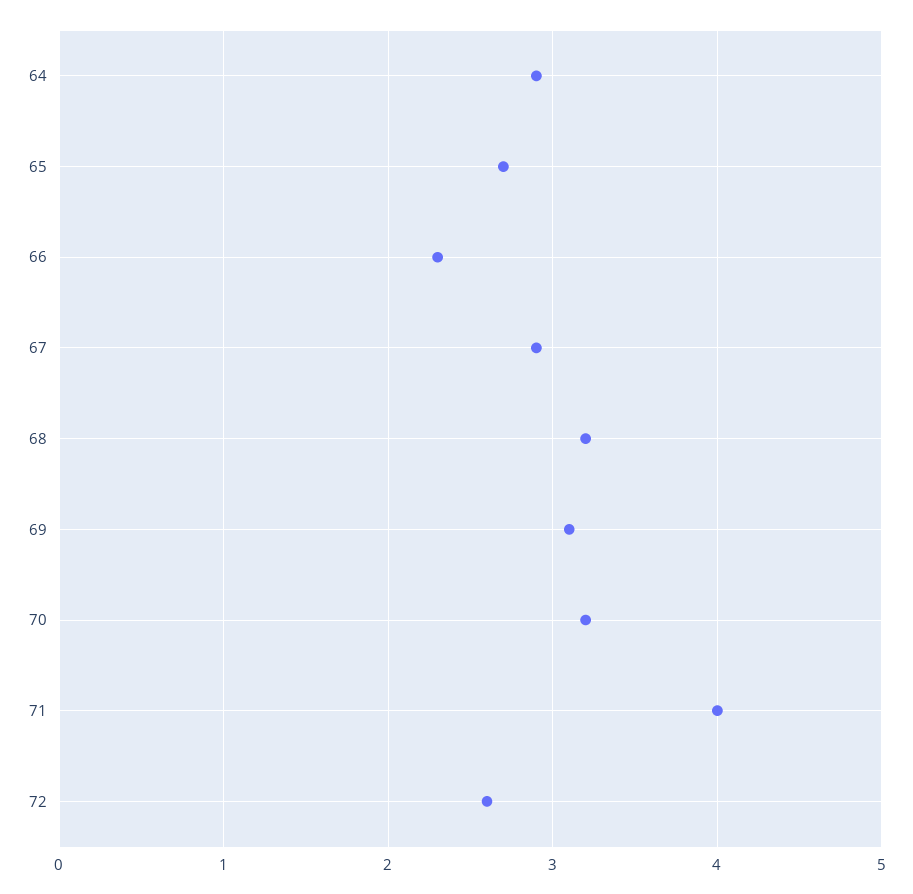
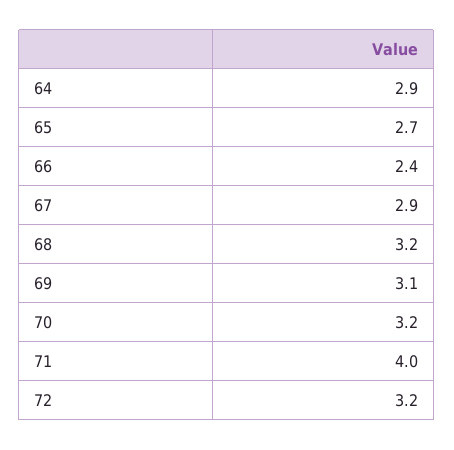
  {
    "64": 2.9,
    "65": 2.7,
-   "66": 2.3,
+   "66": 2.4,
    "67": 2.9,
    "68": 3.2,
    "69": 3.1,
    "70": 3.2,
    "71": 4,
-   "72": 2.6
+   "72": 3.2
  }

